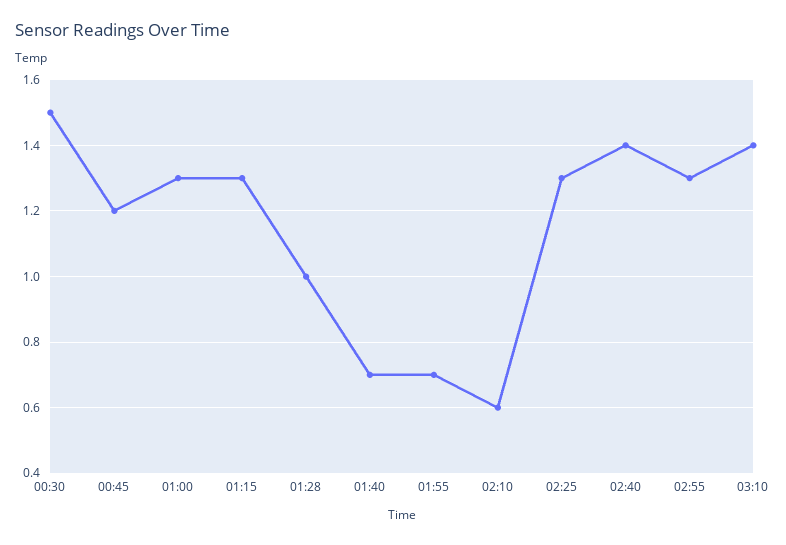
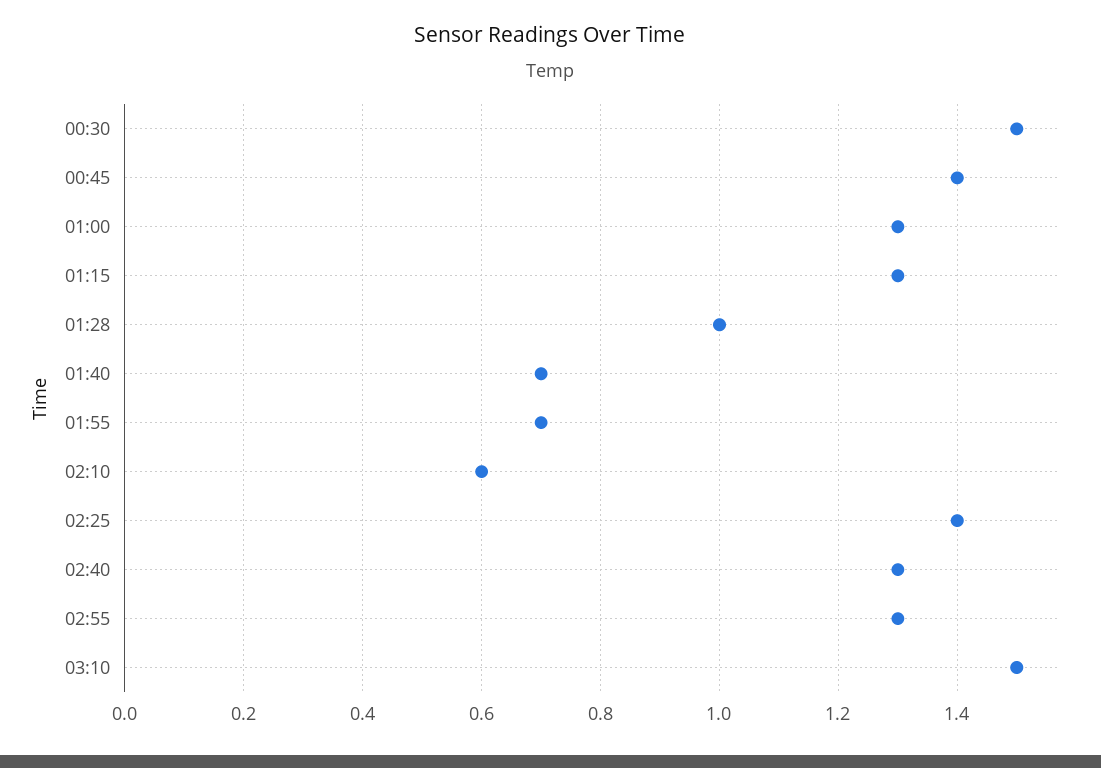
  {
    "00:30": 1.5,
-   "00:45": 1.2,
+   "00:45": 1.4,
    "01:00": 1.3,
    "01:15": 1.3,
    "01:28": 1,
    "01:40": 0.7,
    "01:55": 0.7,
    "02:10": 0.6,
-   "02:25": 1.3,
+   "02:25": 1.4,
-   "02:40": 1.4,
+   "02:40": 1.3,
    "02:55": 1.3,
-   "03:10": 1.4
+   "03:10": 1.5
  }

